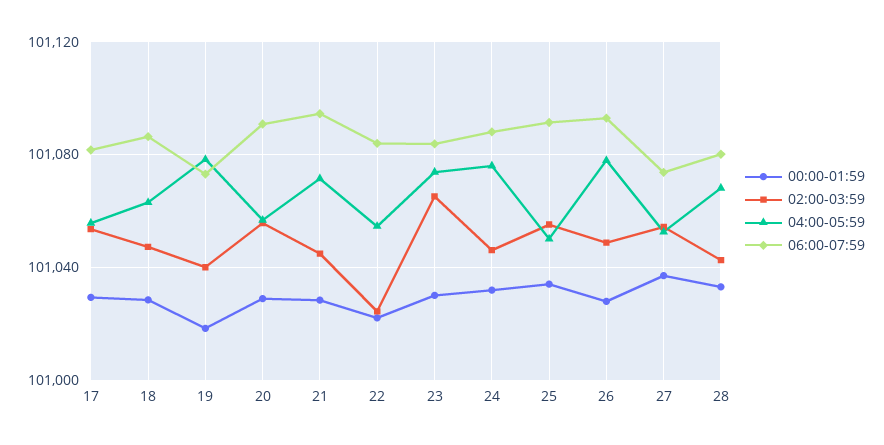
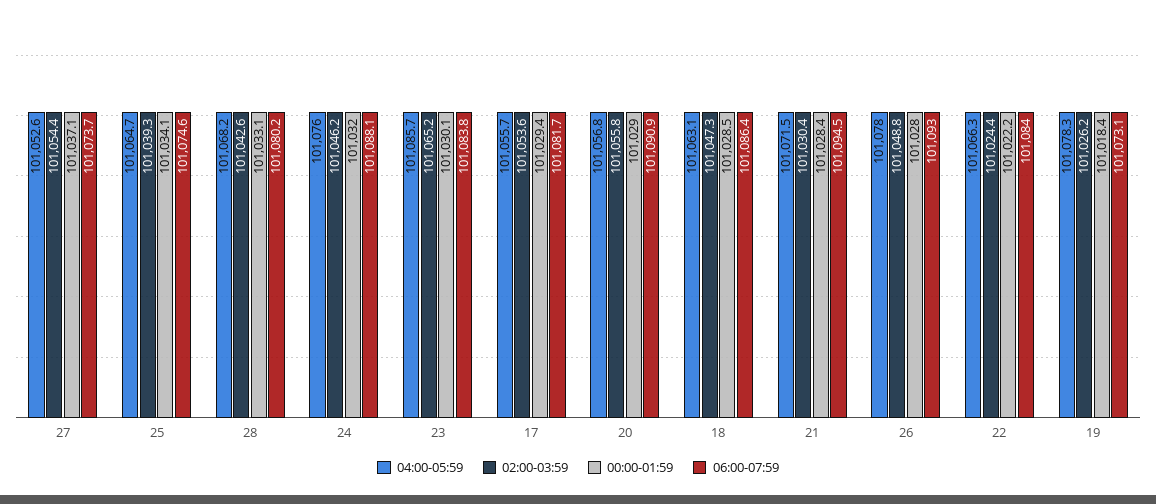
  {
    "00:00-01:59": {
      "17": 101029.4,
      "18": 101028.5,
      "19": 101018.4,
      "20": 101029,
      "21": 101028.4,
      "22": 101022.2,
      "23": 101030.1,
      "24": 101032,
      "25": 101034.1,
      "26": 101028,
      "27": 101037.1,
      "28": 101033.1
    },
    "02:00-03:59": {
      "17": 101053.6,
      "18": 101047.3,
-     "19": 101040,
+     "19": 101026.2,
      "20": 101055.8,
-     "21": 101045,
+     "21": 101030.4,
      "22": 101024.4,
      "23": 101065.2,
      "24": 101046.2,
-     "25": 101055,
+     "25": 101039.3,
      "26": 101048.8,
      "27": 101054.4,
      "28": 101042.6
    },
    "04:00-05:59": {
      "17": 101055.7,
      "18": 101063.1,
      "19": 101078.3,
      "20": 101056.8,
      "21": 101071.5,
-     "22": 101055,
+     "22": 101066.3,
-     "23": 101075,
+     "23": 101085.7,
      "24": 101076,
-     "25": 101050,
+     "25": 101064.7,
      "26": 101078,
      "27": 101052.6,
      "28": 101068.2
    },
    "06:00-07:59": {
      "17": 101081.7,
      "18": 101086.4,
      "19": 101073.1,
      "20": 101090.9,
      "21": 101094.5,
      "22": 101084,
      "23": 101083.8,
      "24": 101088.1,
-     "25": 101090,
+     "25": 101074.6,
      "26": 101093,
      "27": 101073.7,
      "28": 101080.2
    }
  }

